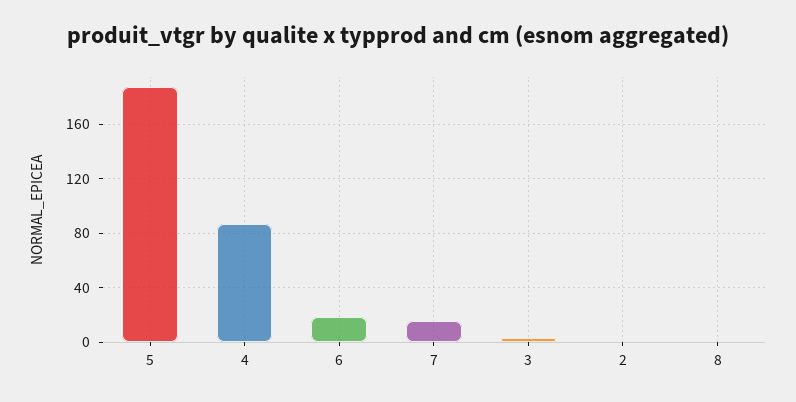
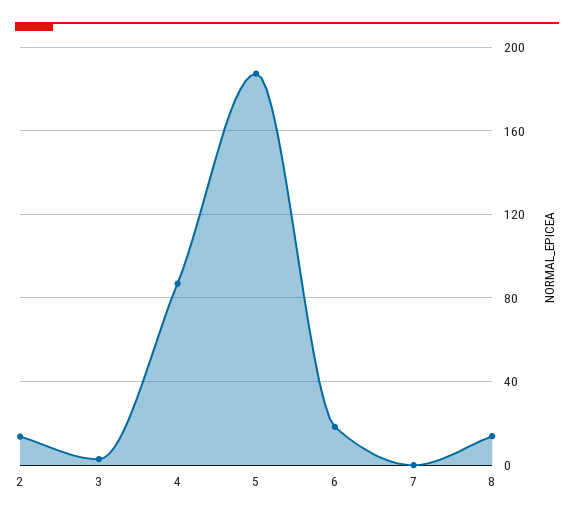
  {
    "5": 185,
    "4": 85,
    "6": 20,
-   "7": 15,
+   "7": 0,
    "3": 5,
-   "2": 0,
+   "2": 15,
-   "8": 0
+   "8": 15
  }

